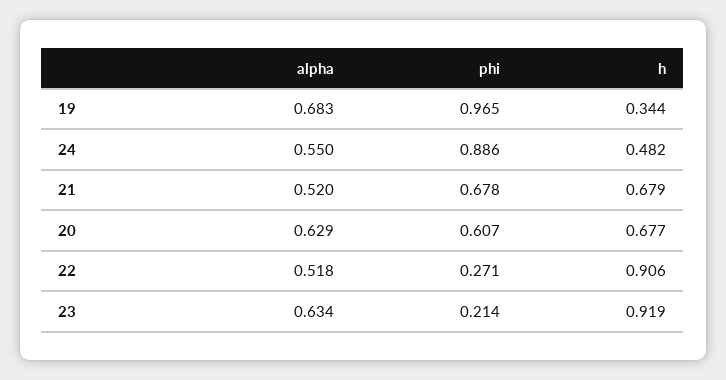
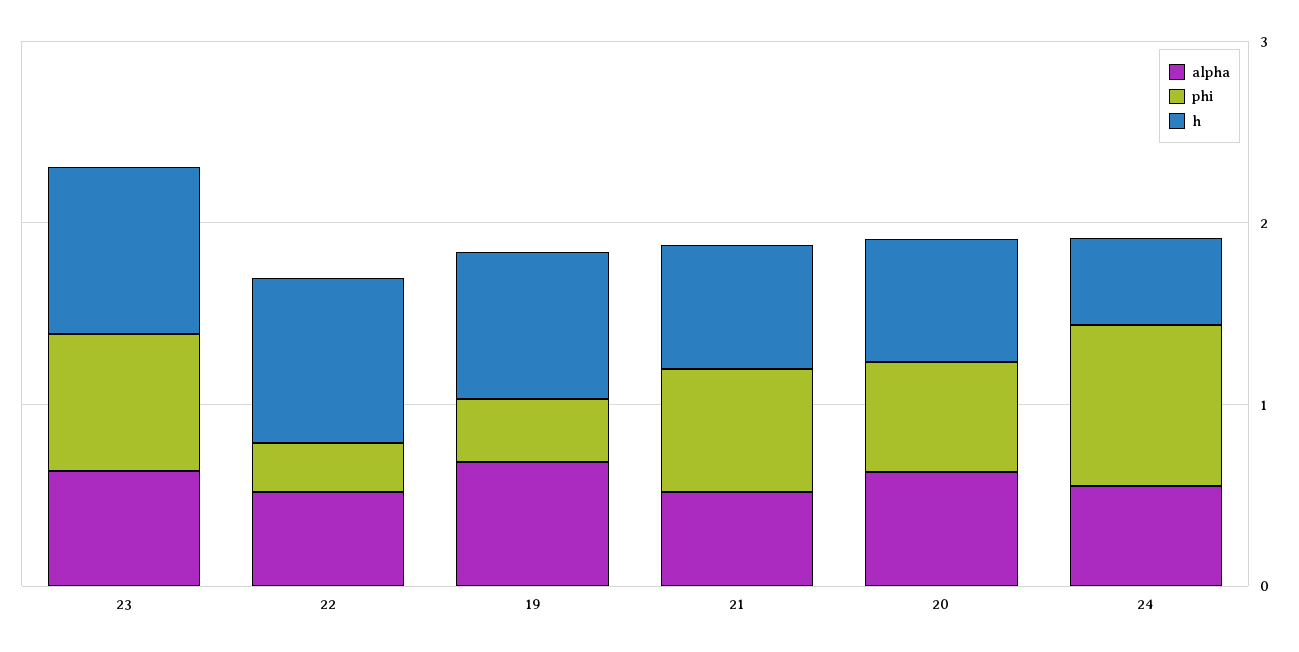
  {
    "alpha": {
      "19": 0.683,
      "24": 0.55,
      "21": 0.52,
      "20": 0.629,
      "22": 0.518,
      "23": 0.634
    },
    "phi": {
-     "19": 0.965,
+     "19": 0.4,
      "24": 0.886,
      "21": 0.678,
      "20": 0.607,
      "22": 0.271,
-     "23": 0.214
+     "23": 0.8
    },
    "h": {
-     "19": 0.344,
+     "19": 0.8,
      "24": 0.482,
      "21": 0.679,
      "20": 0.677,
      "22": 0.906,
      "23": 0.919
    }
  }

